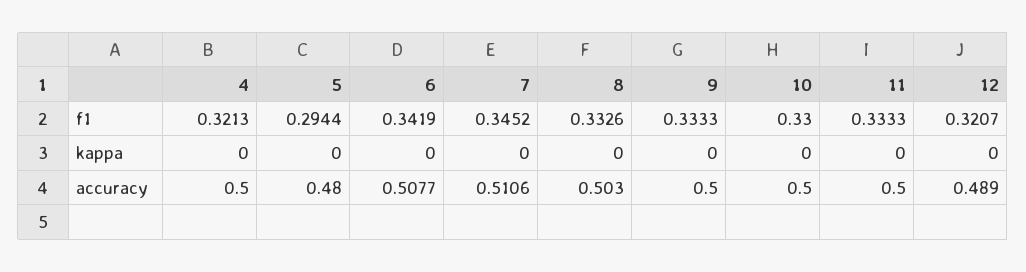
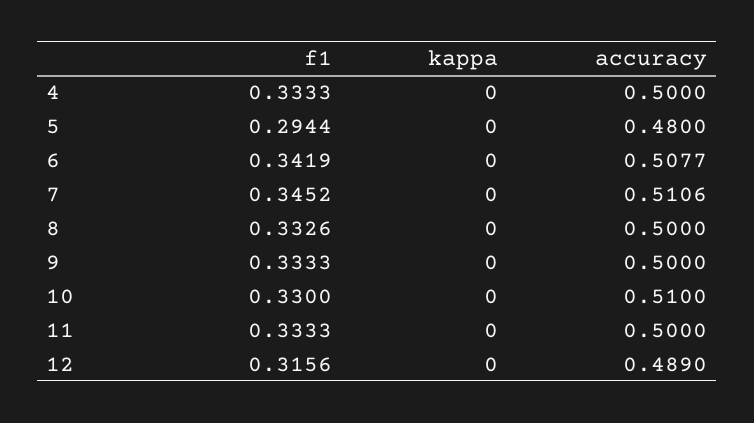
  {
    "4": {
-     "f1": 0.3213,
+     "f1": 0.3333,
      "kappa": 0,
      "accuracy": 0.5
    },
    "5": {
      "f1": 0.2944,
      "kappa": 0,
      "accuracy": 0.48
    },
    "6": {
      "f1": 0.3419,
      "kappa": 0,
      "accuracy": 0.5077
    },
    "7": {
      "f1": 0.3452,
      "kappa": 0,
      "accuracy": 0.5106
    },
    "8": {
      "f1": 0.3326,
      "kappa": 0,
-     "accuracy": 0.503
+     "accuracy": 0.5
    },
    "9": {
      "f1": 0.3333,
      "kappa": 0,
      "accuracy": 0.5
    },
    "10": {
      "f1": 0.33,
      "kappa": 0,
-     "accuracy": 0.5
+     "accuracy": 0.51
    },
    "11": {
      "f1": 0.3333,
      "kappa": 0,
      "accuracy": 0.5
    },
    "12": {
-     "f1": 0.3207,
+     "f1": 0.3156,
      "kappa": 0,
      "accuracy": 0.489
    }
  }

